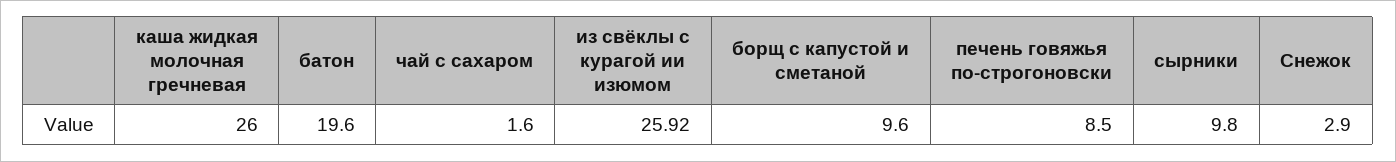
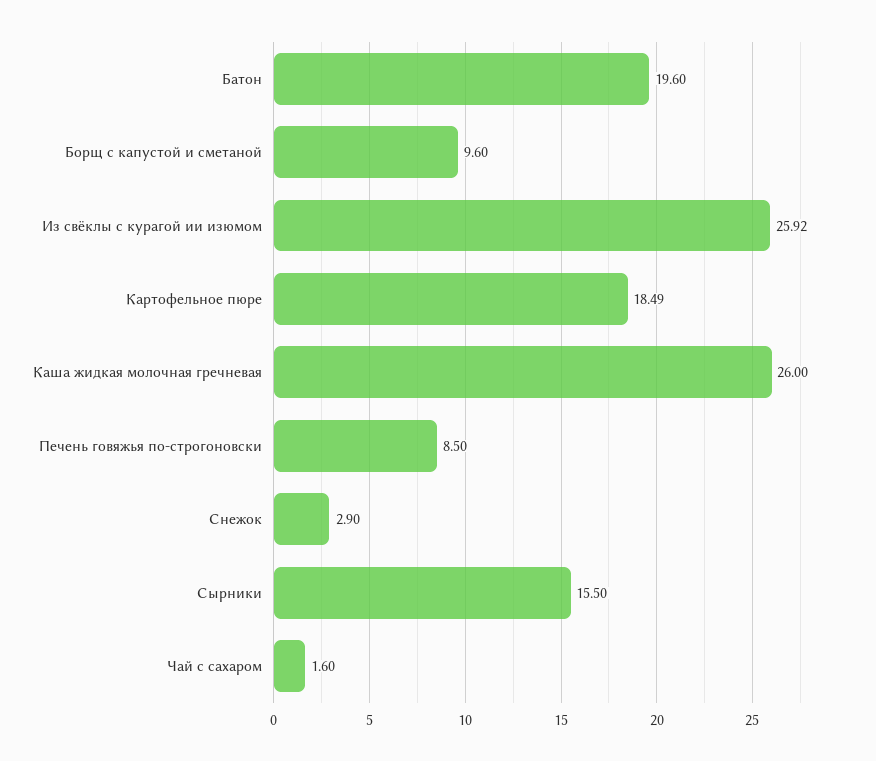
  {
    "каша жидкая молочная гречневая": 26,
    "батон": 19.6,
    "чай с сахаром": 1.6,
    "из свёклы с курагой ии изюмом": 25.92,
    "борщ с капустой и сметаной": 9.6,
    "печень говяжья по-строгоновски": 8.5,
-   "сырники": 9.8,
+   "сырники": 15.5,
-   "Снежок": 2.9
+   "Снежок": 2.9,
+   "Картофельное пюре": 18.49
  }

